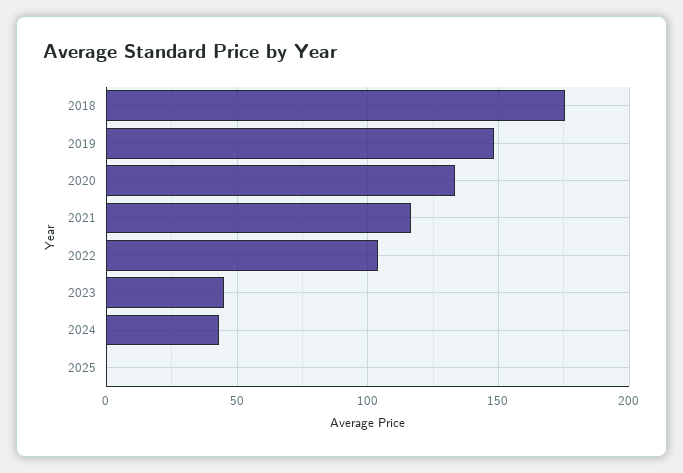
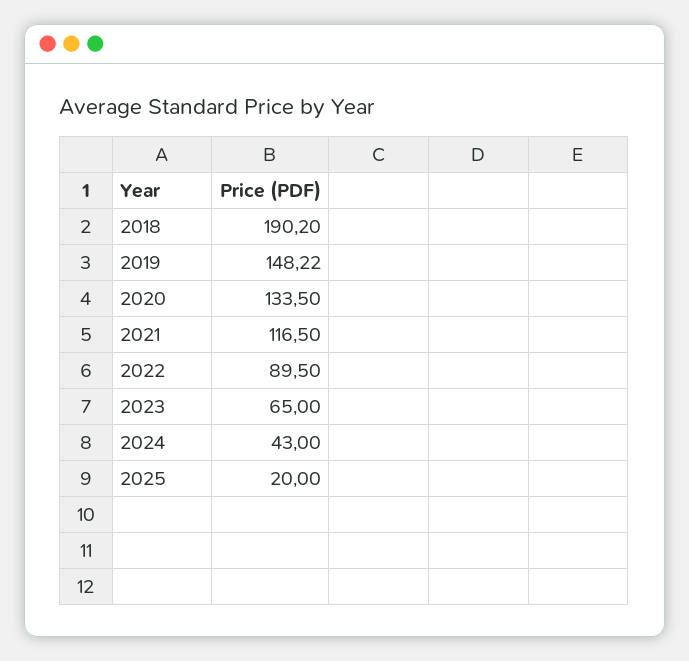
  {
-   "2018": 175,
+   "2018": 190.2,
    "2019": 148.22,
    "2020": 133.5,
    "2021": 116.5,
-   "2022": 105,
+   "2022": 89.5,
-   "2023": 45,
+   "2023": 65,
    "2024": 43,
-   "2025": 0
+   "2025": 20
  }

